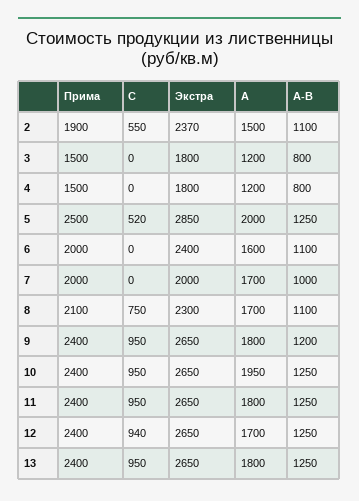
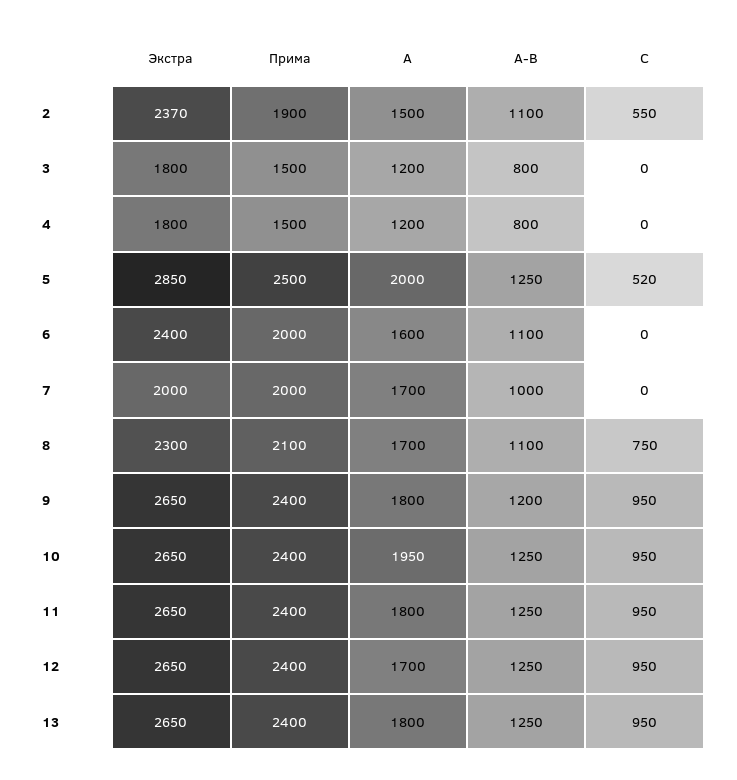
  {
    "Прима": {
      "2": 1900,
      "3": 1500,
      "4": 1500,
      "5": 2500,
      "6": 2000,
      "7": 2000,
      "8": 2100,
      "9": 2400,
      "10": 2400,
      "11": 2400,
      "12": 2400,
      "13": 2400
    },
    "С": {
      "2": 550,
      "3": 0,
      "4": 0,
      "5": 520,
      "6": 0,
      "7": 0,
      "8": 750,
      "9": 950,
      "10": 950,
      "11": 950,
-     "12": 940,
+     "12": 950,
      "13": 950
    },
    "Экстра": {
      "2": 2370,
      "3": 1800,
      "4": 1800,
      "5": 2850,
      "6": 2400,
      "7": 2000,
      "8": 2300,
      "9": 2650,
      "10": 2650,
      "11": 2650,
      "12": 2650,
      "13": 2650
    },
    "А": {
      "2": 1500,
      "3": 1200,
      "4": 1200,
      "5": 2000,
      "6": 1600,
      "7": 1700,
      "8": 1700,
      "9": 1800,
      "10": 1950,
      "11": 1800,
      "12": 1700,
      "13": 1800
    },
    "А-В": {
      "2": 1100,
      "3": 800,
      "4": 800,
      "5": 1250,
      "6": 1100,
      "7": 1000,
      "8": 1100,
      "9": 1200,
      "10": 1250,
      "11": 1250,
      "12": 1250,
      "13": 1250
    }
  }

